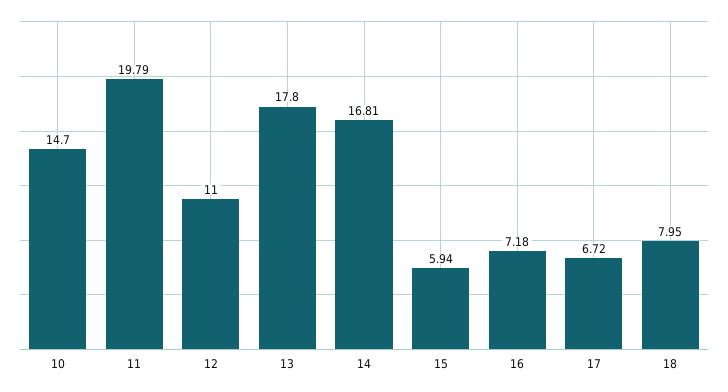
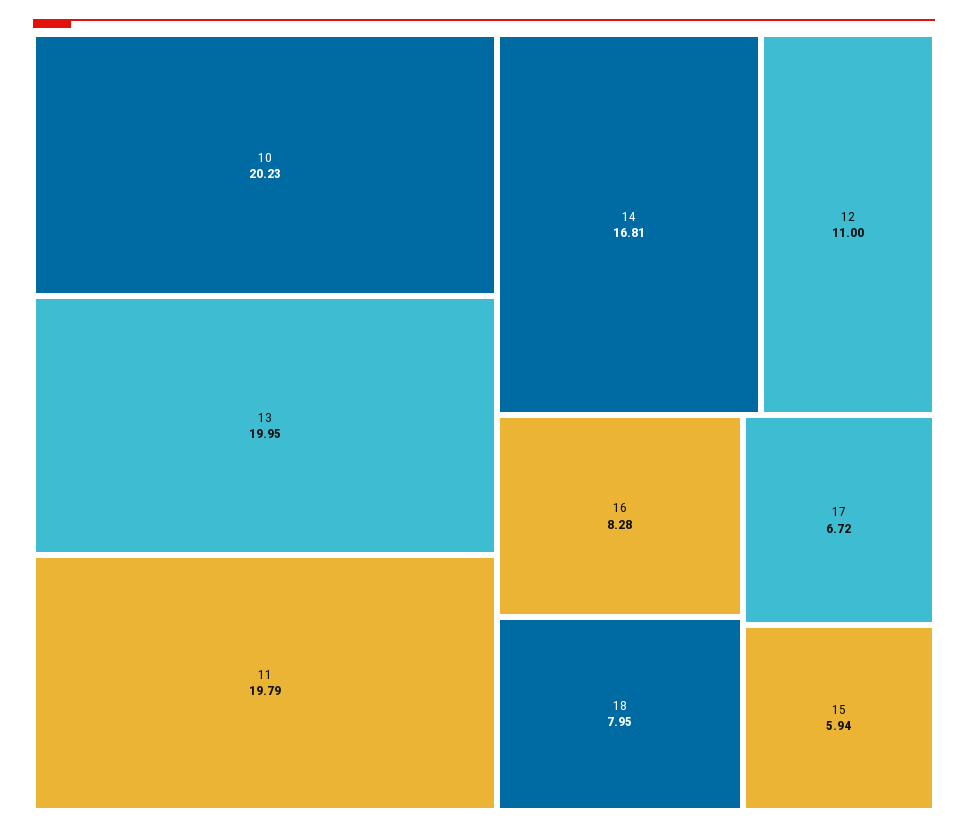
  {
-   "10": 14.7,
+   "10": 20.23,
    "11": 19.79,
    "12": 11,
-   "13": 17.8,
+   "13": 19.95,
    "14": 16.81,
    "15": 5.94,
-   "16": 7.18,
+   "16": 8.28,
    "17": 6.72,
    "18": 7.95
  }

